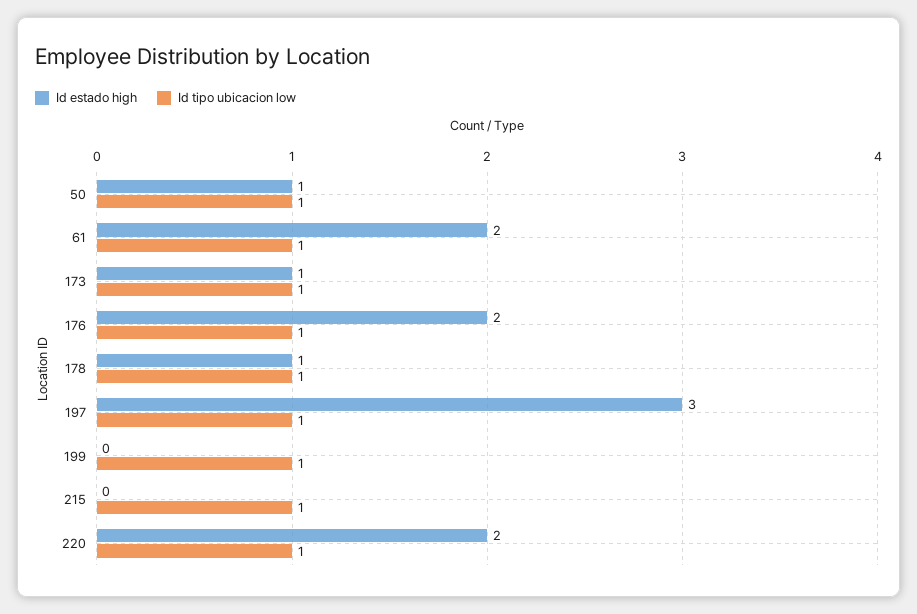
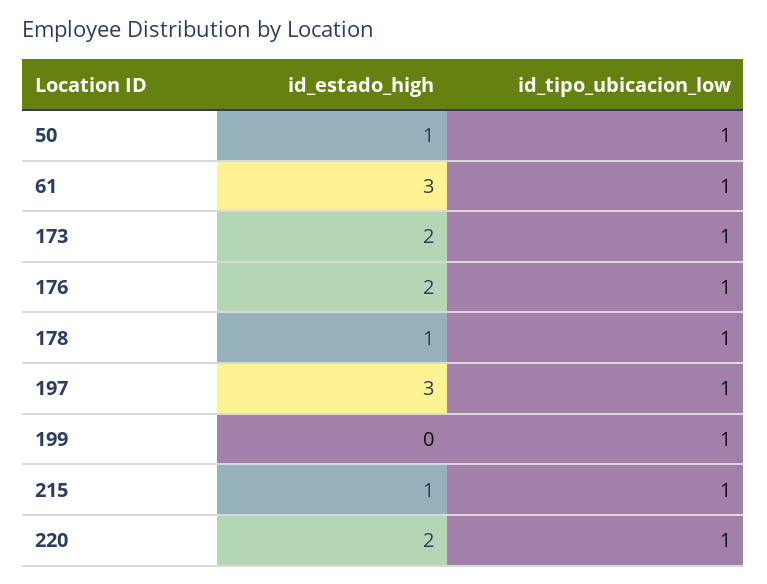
  {
    "Id estado high": {
      "50": 1,
-     "61": 2,
+     "61": 3,
-     "173": 1,
+     "173": 2,
      "176": 2,
      "178": 1,
      "197": 3,
      "199": 0,
-     "215": 0,
+     "215": 1,
      "220": 2
    },
    "Id tipo ubicacion low": {
      "50": 1,
      "61": 1,
      "173": 1,
      "176": 1,
      "178": 1,
      "197": 1,
      "199": 1,
      "215": 1,
      "220": 1
    }
  }

